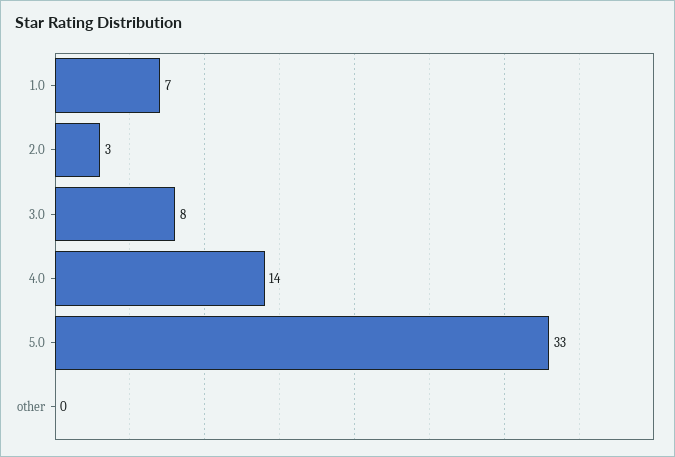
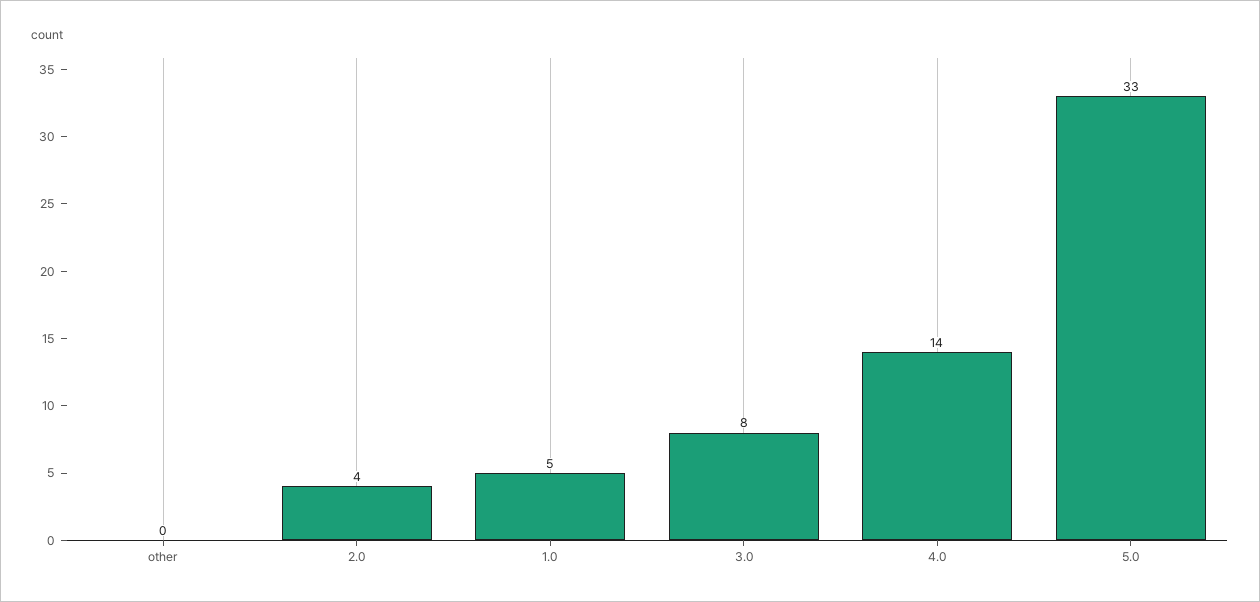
  {
-   "1.0": 7,
+   "1.0": 5,
-   "2.0": 3,
+   "2.0": 4,
    "3.0": 8,
    "4.0": 14,
    "5.0": 33,
    "other": 0
  }

